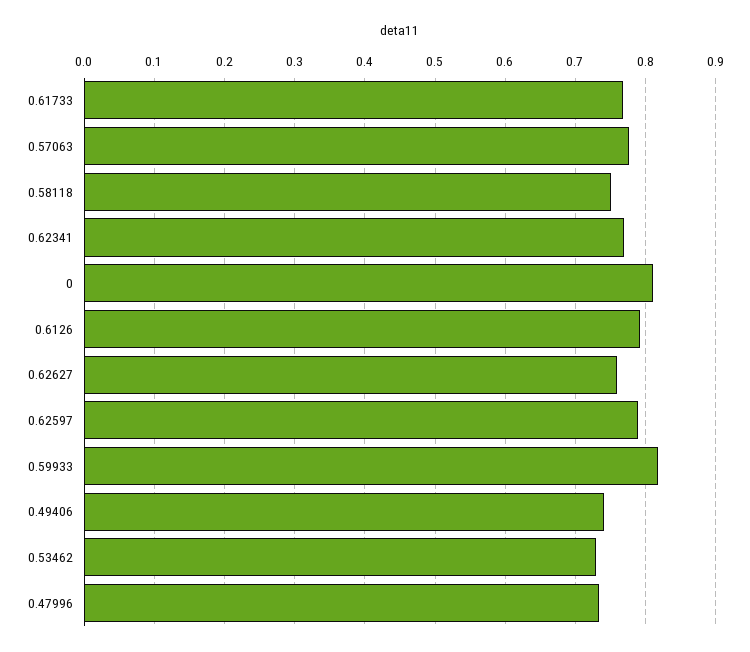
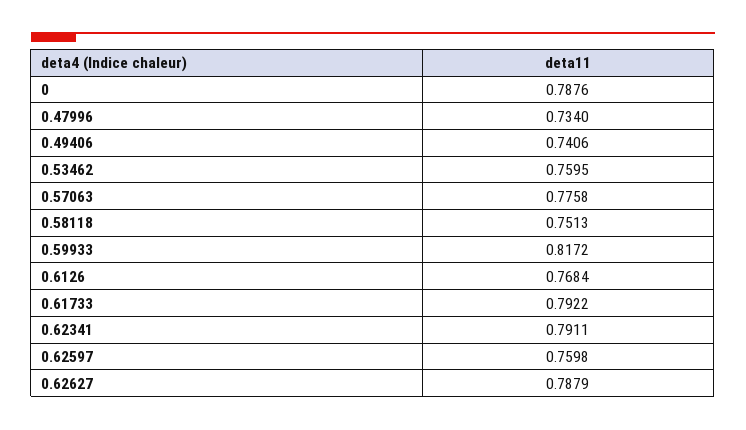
  {
-   "0.61733": 0.77,
+   "0.61733": 0.7922,
    "0.57063": 0.7758,
    "0.58118": 0.7513,
-   "0.62341": 0.77,
+   "0.62341": 0.7911,
-   "0": 0.81,
+   "0": 0.7876,
-   "0.6126": 0.79,
+   "0.6126": 0.7684,
-   "0.62627": 0.76,
+   "0.62627": 0.7879,
-   "0.62597": 0.79,
+   "0.62597": 0.7598,
    "0.59933": 0.8172,
    "0.49406": 0.7406,
-   "0.53462": 0.73,
+   "0.53462": 0.7595,
    "0.47996": 0.734
  }

